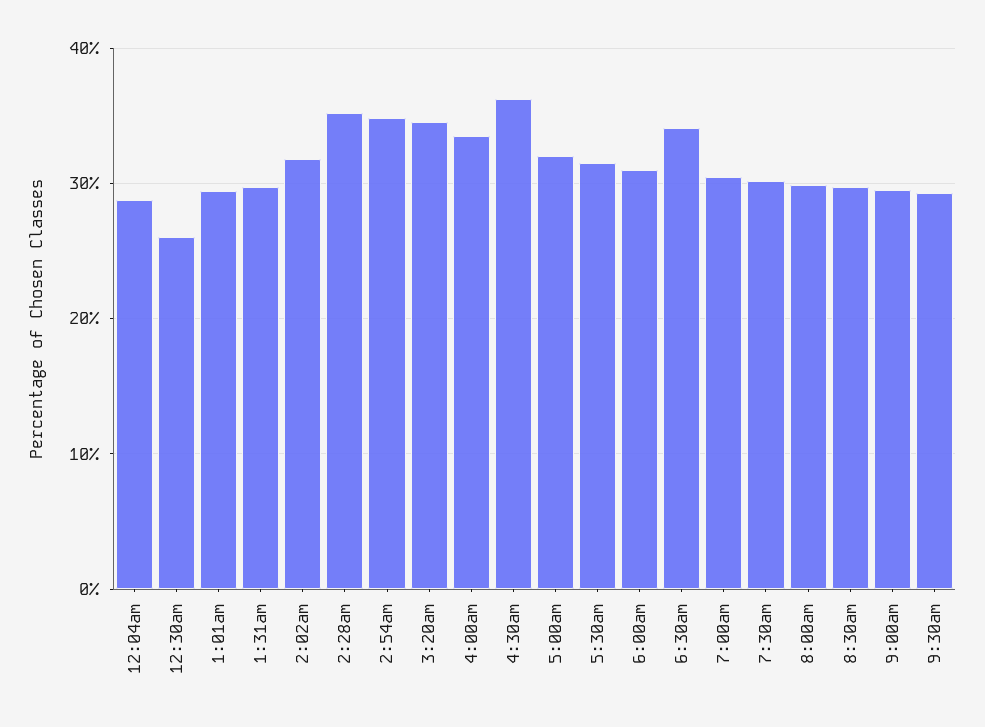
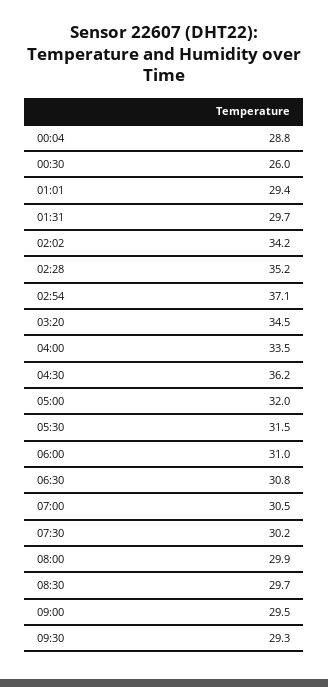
  {
    "12:04am": 28.8,
    "12:30am": 26,
    "1:01am": 29.4,
    "1:31am": 29.7,
-   "2:02am": 32,
+   "2:02am": 34.2,
    "2:28am": 35.2,
-   "2:54am": 35,
+   "2:54am": 37.1,
    "3:20am": 34.5,
    "4:00am": 33.5,
    "4:30am": 36.2,
    "5:00am": 32,
    "5:30am": 31.5,
    "6:00am": 31,
-   "6:30am": 34,
+   "6:30am": 30.8,
    "7:00am": 30.5,
    "7:30am": 30.2,
    "8:00am": 29.9,
    "8:30am": 29.7,
    "9:00am": 29.5,
    "9:30am": 29.3
  }

